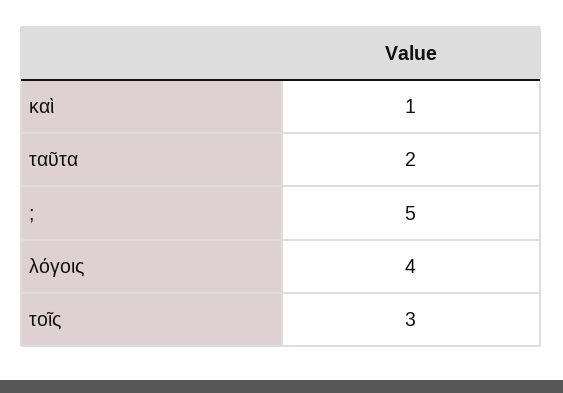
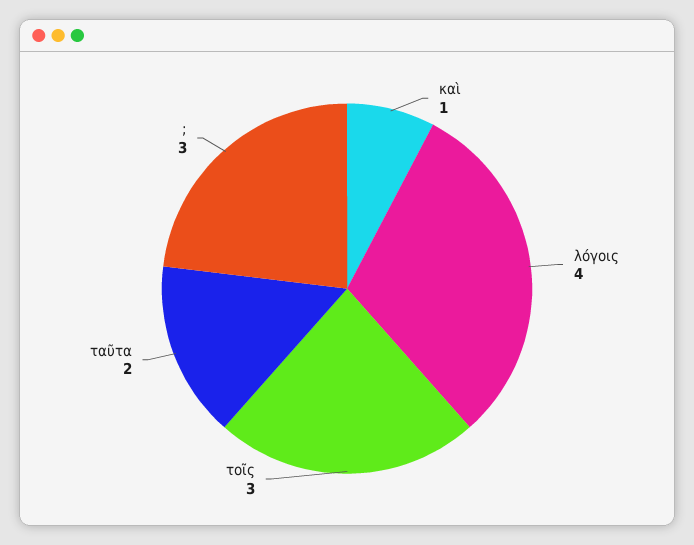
  {
    "καὶ": 1,
    "ταῦτα": 2,
-   ";": 5,
+   ";": 3,
    "λόγοις": 4,
    "τοῖς": 3
  }

